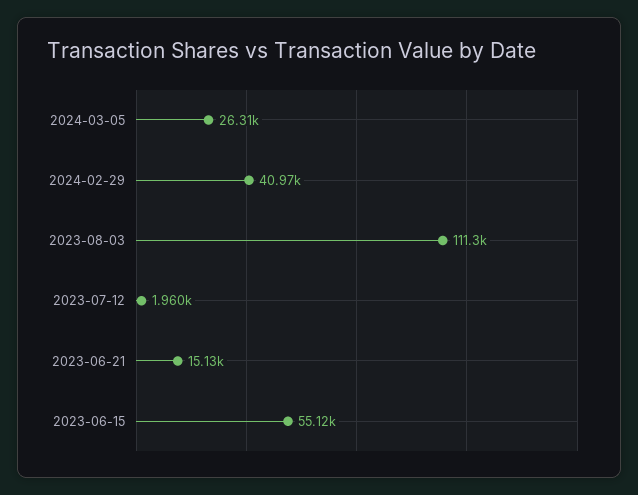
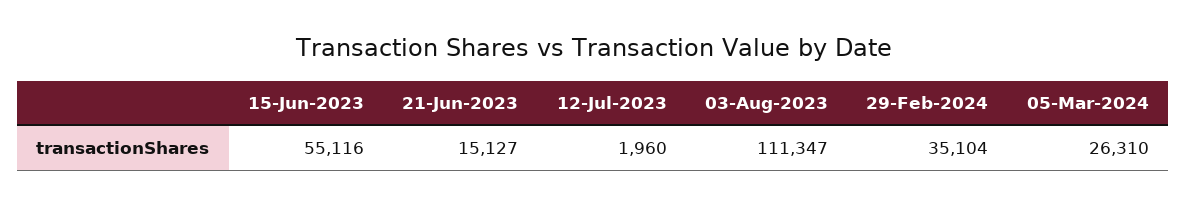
  {
    "2024-03-05": 26310,
-   "2024-02-29": 40970,
+   "2024-02-29": 35104,
    "2023-08-03": 111347,
    "2023-07-12": 1960,
    "2023-06-21": 15127,
    "2023-06-15": 55116
  }

